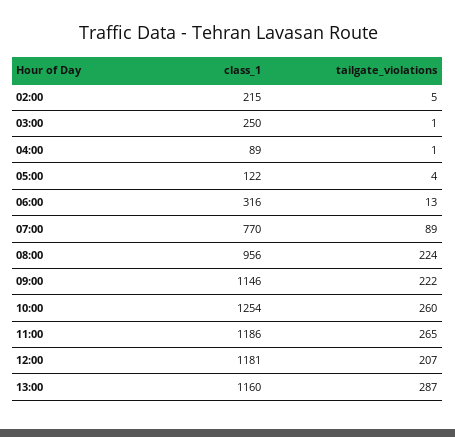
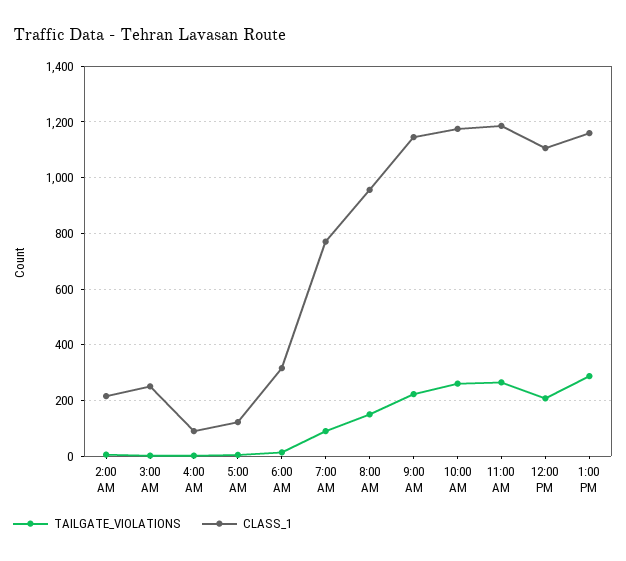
  {
    "class_1": {
      "02:00": 215,
      "03:00": 250,
      "04:00": 89,
      "05:00": 122,
      "06:00": 316,
      "07:00": 770,
      "08:00": 956,
      "09:00": 1146,
-     "10:00": 1254,
+     "10:00": 1175,
      "11:00": 1186,
-     "12:00": 1181,
+     "12:00": 1100,
      "13:00": 1160
    },
    "tailgate_violations": {
      "02:00": 5,
      "03:00": 1,
      "04:00": 1,
      "05:00": 4,
      "06:00": 13,
      "07:00": 89,
-     "08:00": 224,
+     "08:00": 150,
      "09:00": 222,
      "10:00": 260,
      "11:00": 265,
      "12:00": 207,
      "13:00": 287
    }
  }

